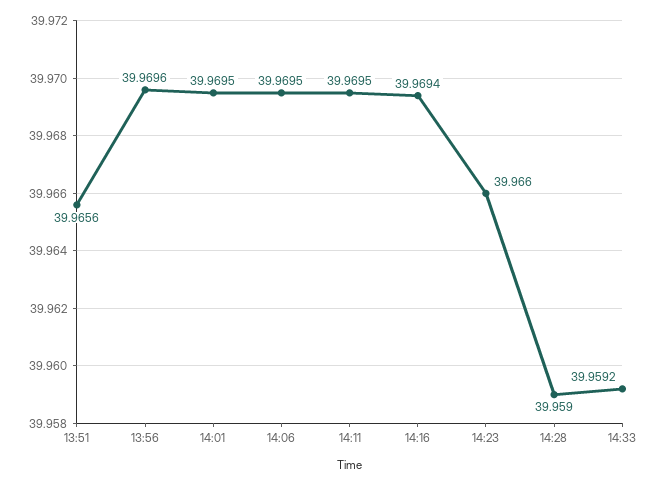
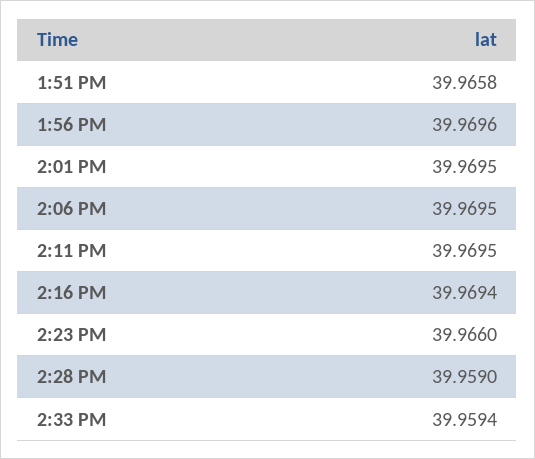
  {
-   "13:51": 39.9656,
+   "13:51": 39.9658,
    "13:56": 39.9696,
    "14:01": 39.9695,
    "14:06": 39.9695,
    "14:11": 39.9695,
    "14:16": 39.9694,
    "14:23": 39.966,
    "14:28": 39.959,
-   "14:33": 39.9592
+   "14:33": 39.9594
  }

